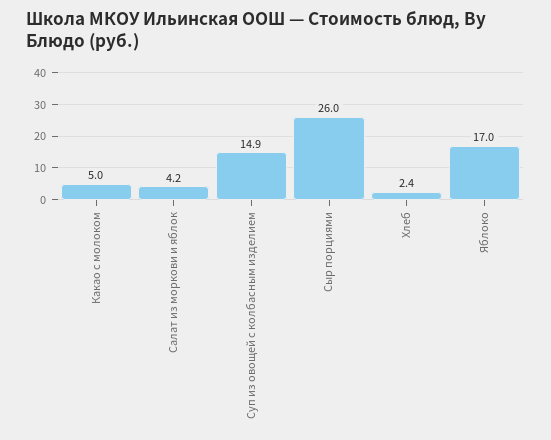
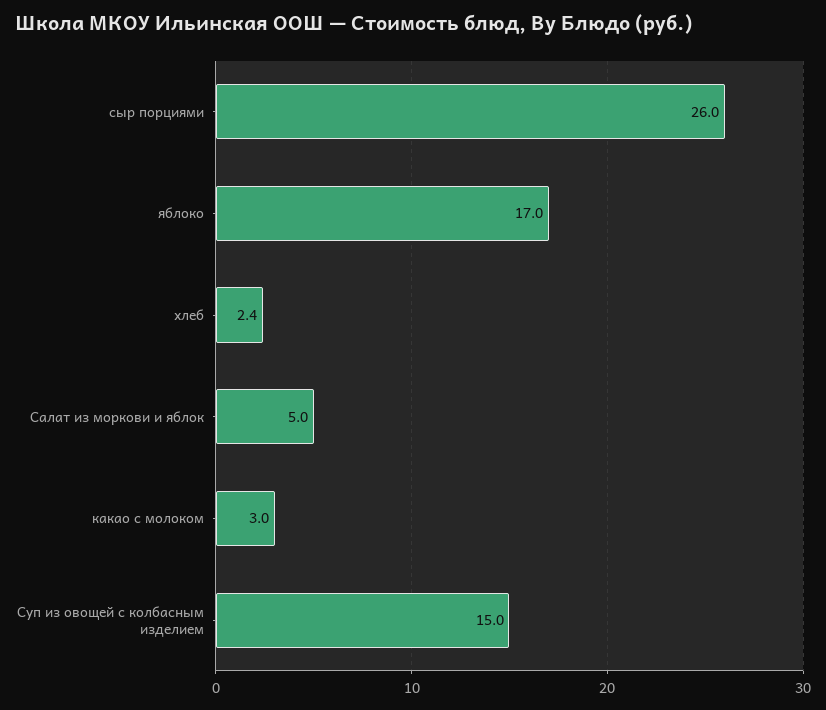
  {
-   "Какао с молоком": 5,
+   "Какао с молоком": 3,
-   "Салат из моркови и яблок": 4.2,
+   "Салат из моркови и яблок": 5,
-   "Суп из овощей с колбасным изделием": 14.9,
+   "Суп из овощей с колбасным изделием": 15,
    "Сыр порциями": 26,
    "Хлеб": 2.4,
    "Яблоко": 17
  }

